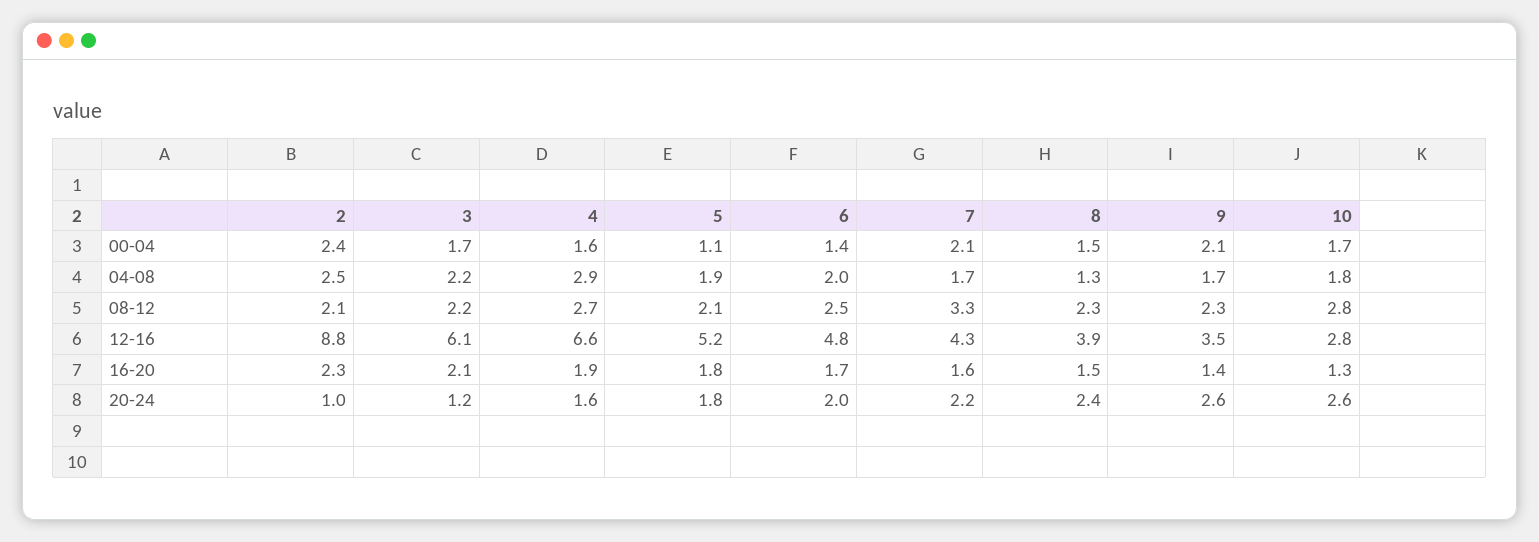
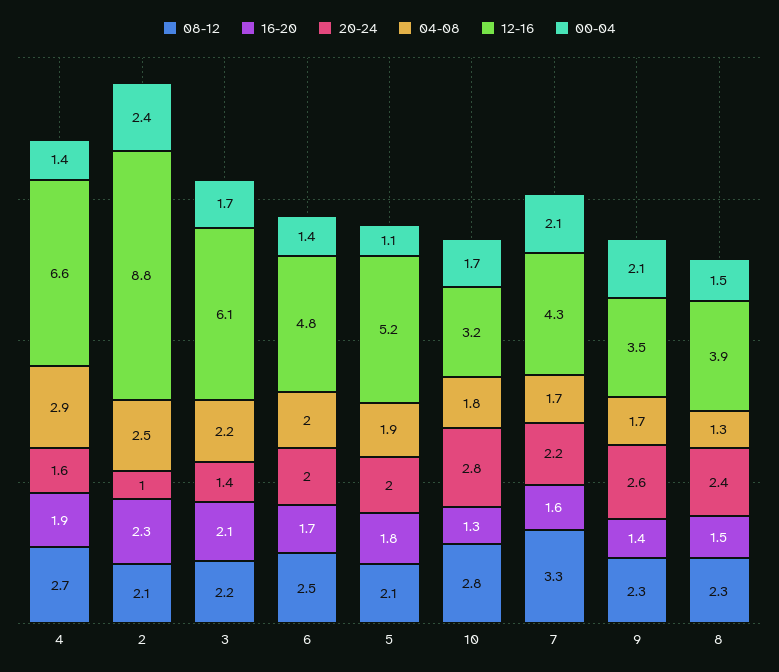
  {
    "00-04": {
      "2": 2.4,
      "3": 1.7,
-     "4": 1.6,
+     "4": 1.4,
      "5": 1.1,
      "6": 1.4,
      "7": 2.1,
      "8": 1.5,
      "9": 2.1,
      "10": 1.7
    },
    "04-08": {
      "2": 2.5,
      "3": 2.2,
      "4": 2.9,
      "5": 1.9,
      "6": 2,
      "7": 1.7,
      "8": 1.3,
      "9": 1.7,
      "10": 1.8
    },
    "08-12": {
      "2": 2.1,
      "3": 2.2,
      "4": 2.7,
      "5": 2.1,
      "6": 2.5,
      "7": 3.3,
      "8": 2.3,
      "9": 2.3,
      "10": 2.8
    },
    "12-16": {
      "2": 8.8,
      "3": 6.1,
      "4": 6.6,
      "5": 5.2,
      "6": 4.8,
      "7": 4.3,
      "8": 3.9,
      "9": 3.5,
-     "10": 2.8
+     "10": 3.2
    },
    "16-20": {
      "2": 2.3,
      "3": 2.1,
      "4": 1.9,
      "5": 1.8,
      "6": 1.7,
      "7": 1.6,
      "8": 1.5,
      "9": 1.4,
      "10": 1.3
    },
    "20-24": {
      "2": 1,
-     "3": 1.2,
+     "3": 1.4,
      "4": 1.6,
-     "5": 1.8,
+     "5": 2,
      "6": 2,
      "7": 2.2,
      "8": 2.4,
      "9": 2.6,
-     "10": 2.6
+     "10": 2.8
    }
  }

